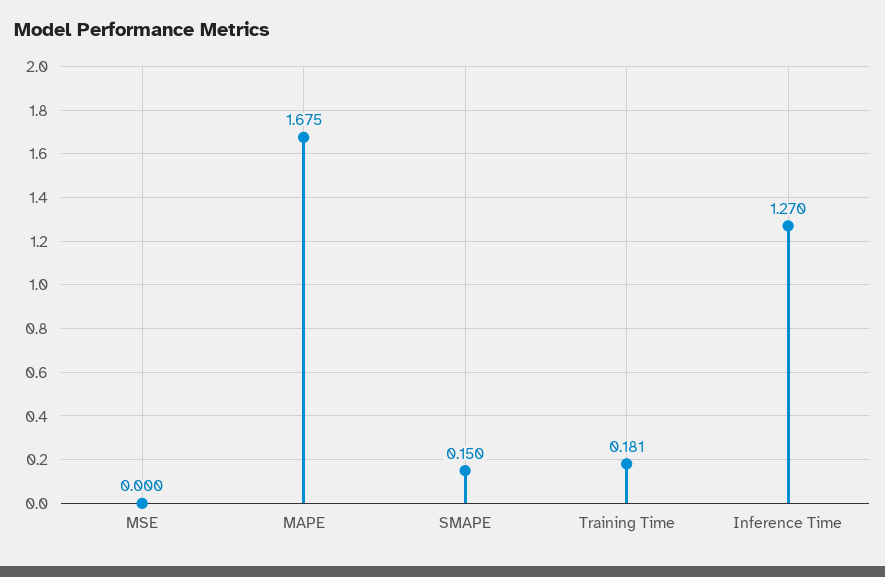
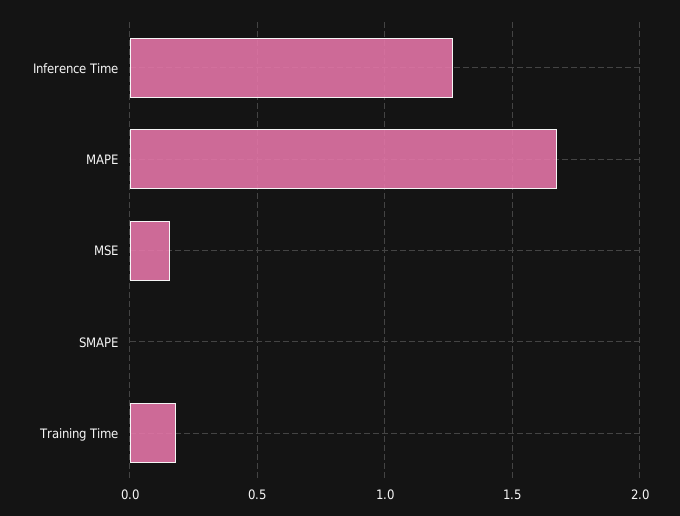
  {
-   "MSE": 0,
+   "MSE": 0.15,
    "MAPE": 1.675,
-   "SMAPE": 0.15,
+   "SMAPE": 0,
    "Training Time": 0.181,
    "Inference Time": 1.27
  }

